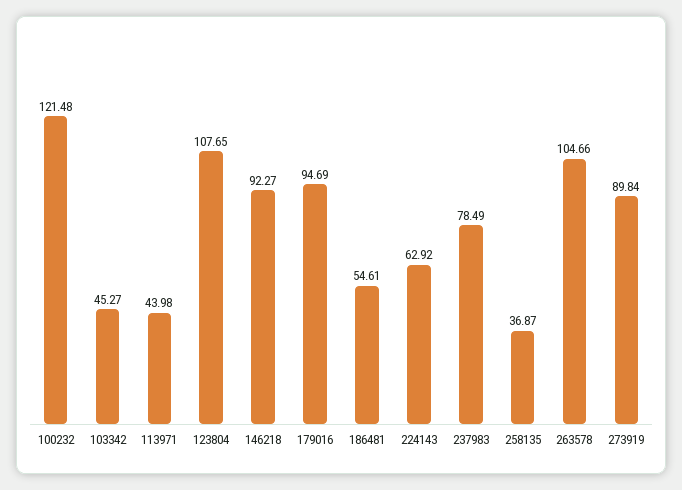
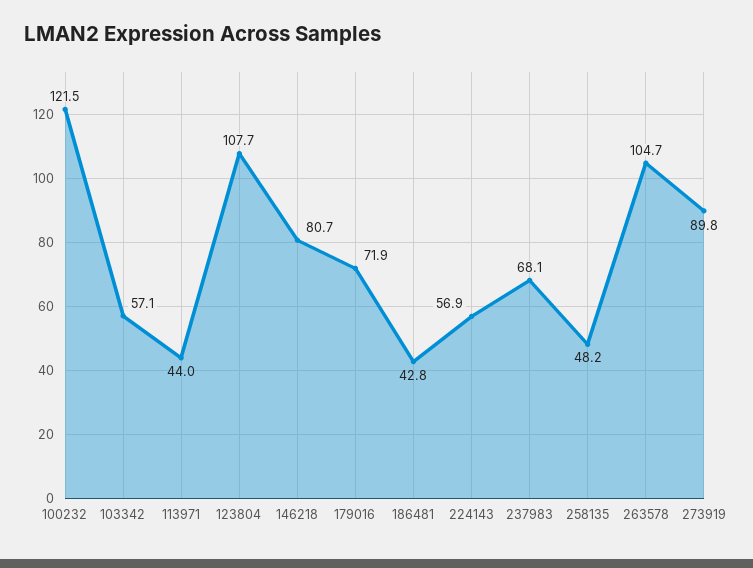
  {
    "100232": 121.48,
-   "103342": 45.27,
+   "103342": 57.1,
    "113971": 43.98,
    "123804": 107.65,
-   "146218": 92.27,
+   "146218": 80.7,
-   "179016": 94.69,
+   "179016": 71.9,
-   "186481": 54.61,
+   "186481": 42.8,
-   "224143": 62.92,
+   "224143": 56.9,
-   "237983": 78.49,
+   "237983": 68.1,
-   "258135": 36.87,
+   "258135": 48.2,
    "263578": 104.66,
    "273919": 89.84
  }

